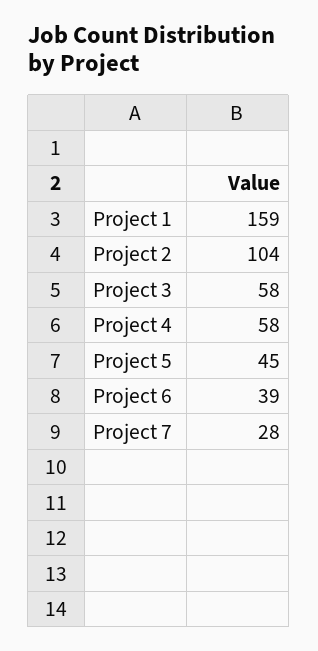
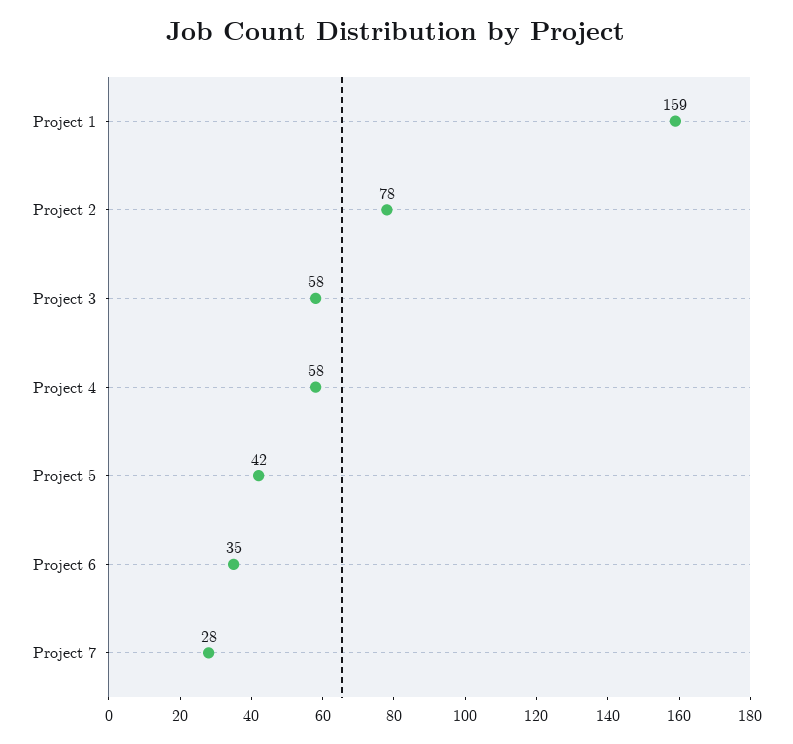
  {
    "Project 1": 159,
-   "Project 2": 104,
+   "Project 2": 78,
    "Project 3": 58,
    "Project 4": 58,
-   "Project 5": 45,
+   "Project 5": 42,
-   "Project 6": 39,
+   "Project 6": 35,
    "Project 7": 28
  }

